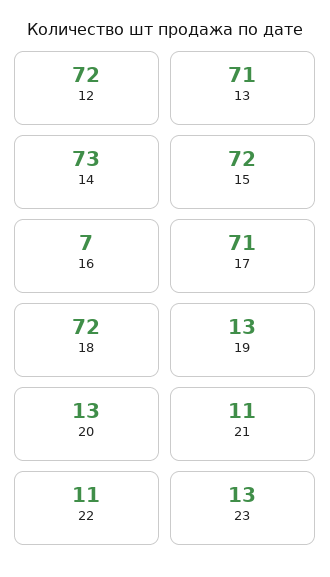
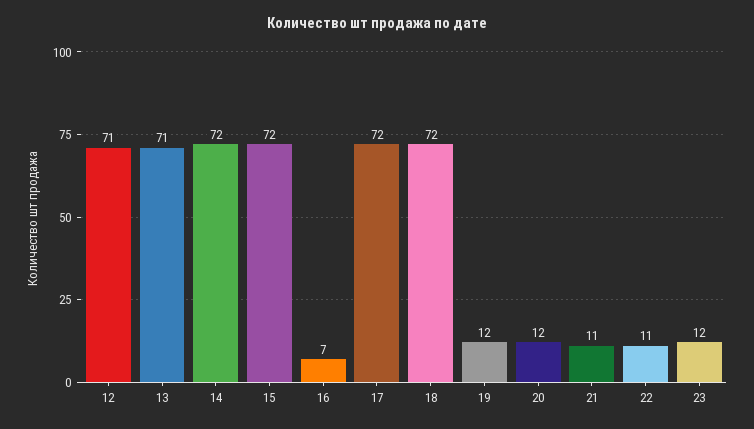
  {
-   "12": 72,
+   "12": 71,
    "13": 71,
-   "14": 73,
+   "14": 72,
    "15": 72,
    "16": 7,
-   "17": 71,
+   "17": 72,
    "18": 72,
-   "19": 13,
+   "19": 12,
-   "20": 13,
+   "20": 12,
    "21": 11,
    "22": 11,
-   "23": 13
+   "23": 12
  }

